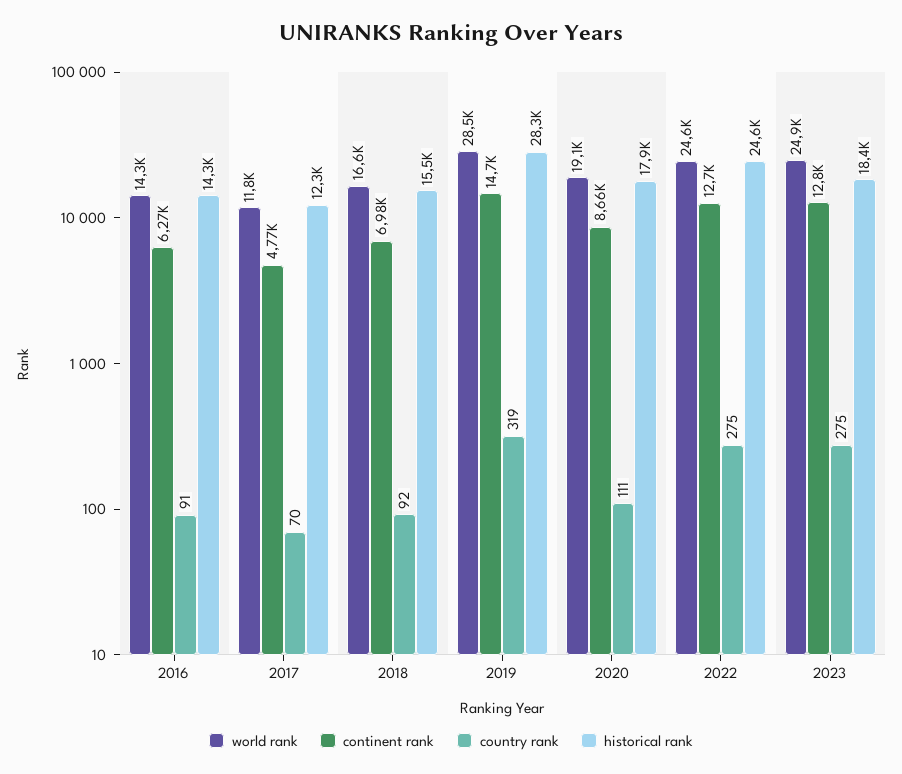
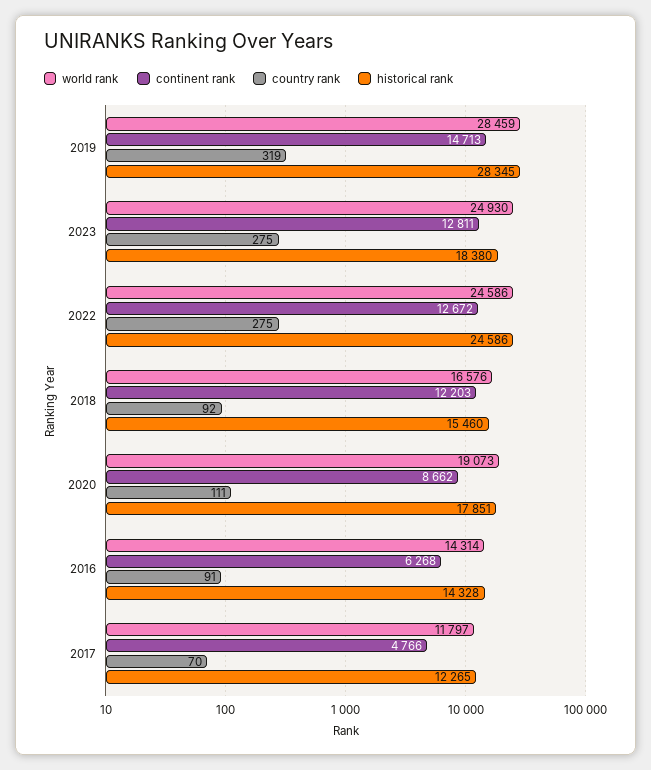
  {
    "world rank": {
      "2016": 14314,
      "2017": 11797,
      "2018": 16576,
      "2019": 28459,
      "2020": 19073,
      "2022": 24586,
      "2023": 24930
    },
    "continent rank": {
      "2016": 6268,
      "2017": 4766,
-     "2018": 6980,
+     "2018": 12203,
      "2019": 14713,
      "2020": 8662,
      "2022": 12672,
      "2023": 12811
    },
    "country rank": {
      "2016": 91,
      "2017": 70,
      "2018": 92,
      "2019": 319,
      "2020": 111,
      "2022": 275,
      "2023": 275
    },
    "historical rank": {
      "2016": 14328,
      "2017": 12265,
      "2018": 15460,
      "2019": 28345,
      "2020": 17851,
      "2022": 24586,
      "2023": 18380
    }
  }

